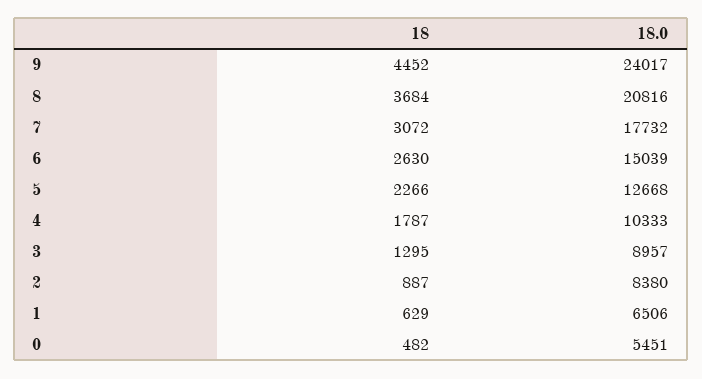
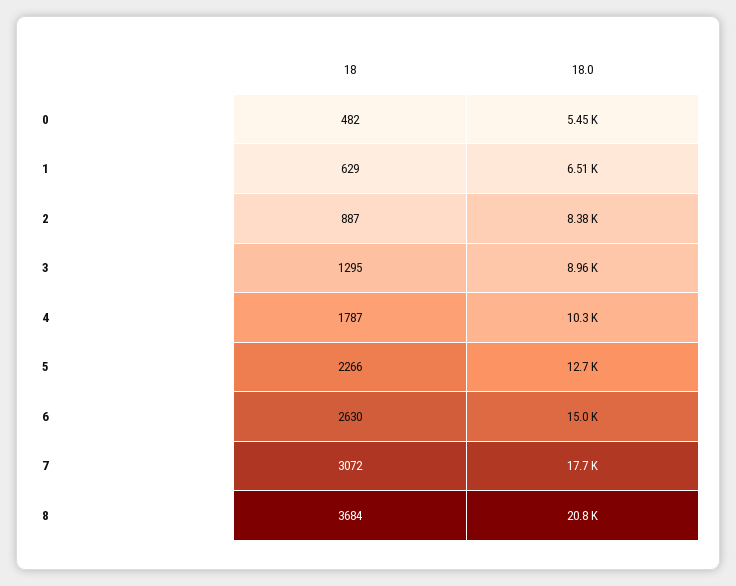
  {
    "18": {
-     "9": 4452,
      "8": 3684,
      "7": 3072,
      "6": 2630,
      "5": 2266,
      "4": 1787,
      "3": 1295,
      "2": 887,
      "1": 629,
      "0": 482
    },
    "18.0": {
-     "9": 24017,
      "8": 20816,
      "7": 17732,
      "6": 15039,
      "5": 12668,
      "4": 10333,
      "3": 8957,
      "2": 8380,
      "1": 6506,
      "0": 5451
    }
  }

